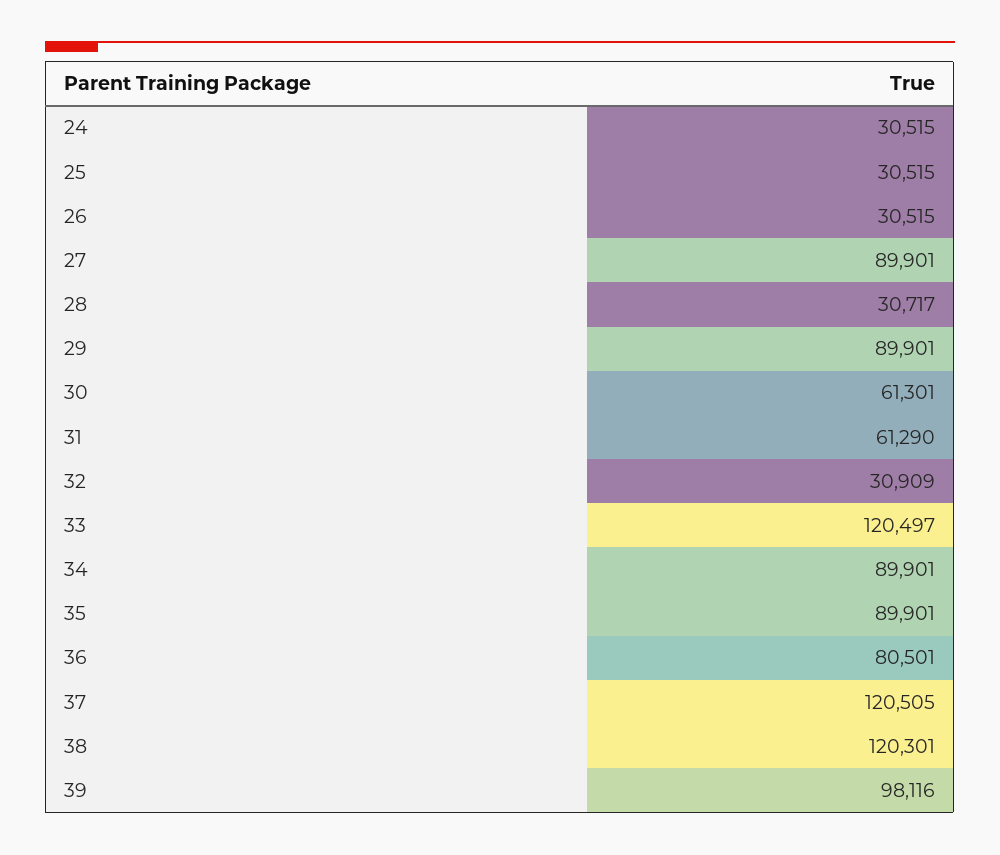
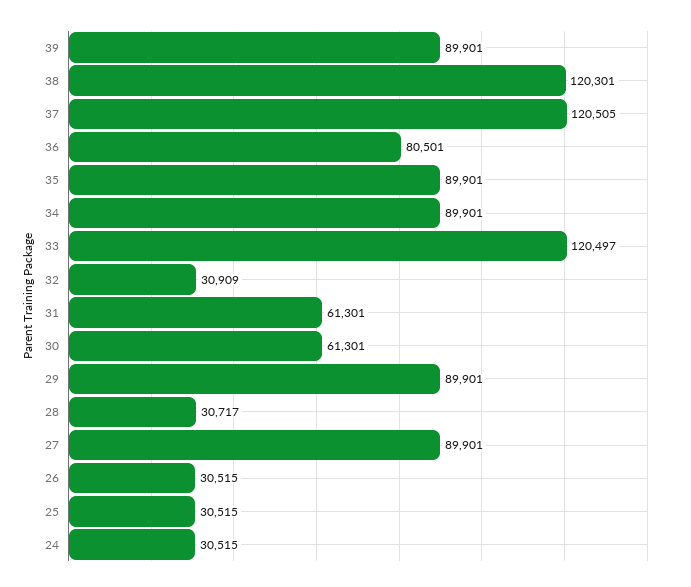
  {
    "24": 30515,
    "25": 30515,
    "26": 30515,
    "27": 89901,
    "28": 30717,
    "29": 89901,
    "30": 61301,
-   "31": 61290,
+   "31": 61301,
    "32": 30909,
    "33": 120497,
    "34": 89901,
    "35": 89901,
    "36": 80501,
    "37": 120505,
    "38": 120301,
-   "39": 98116
+   "39": 89901
  }

